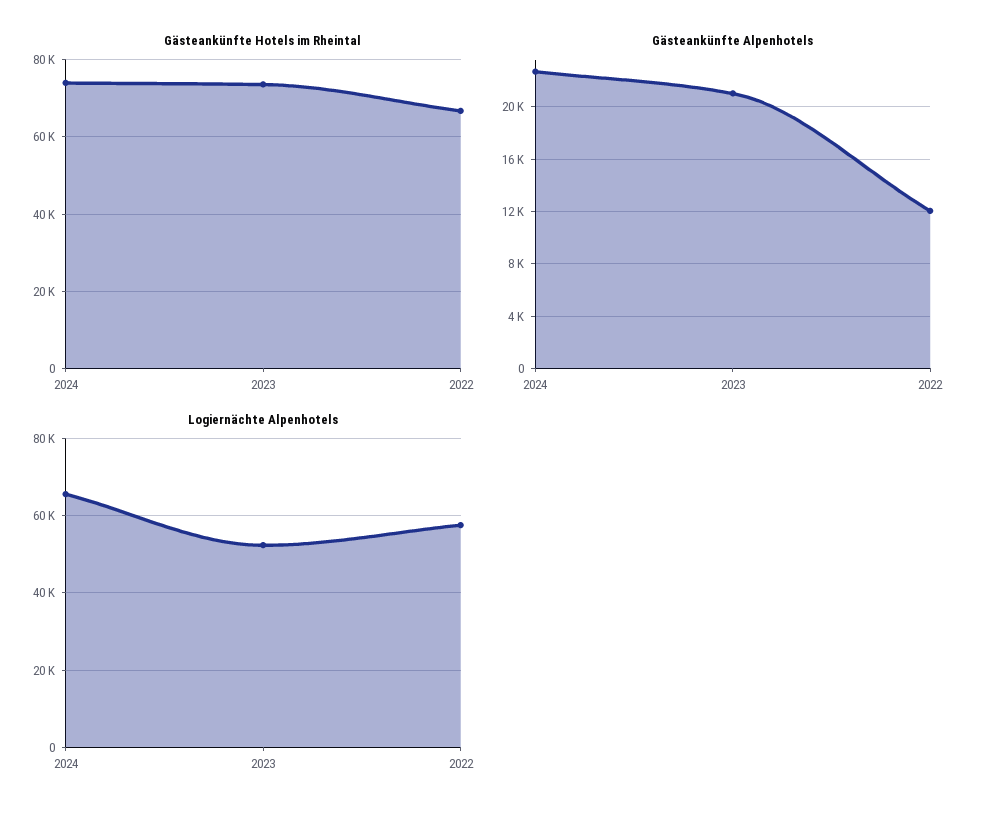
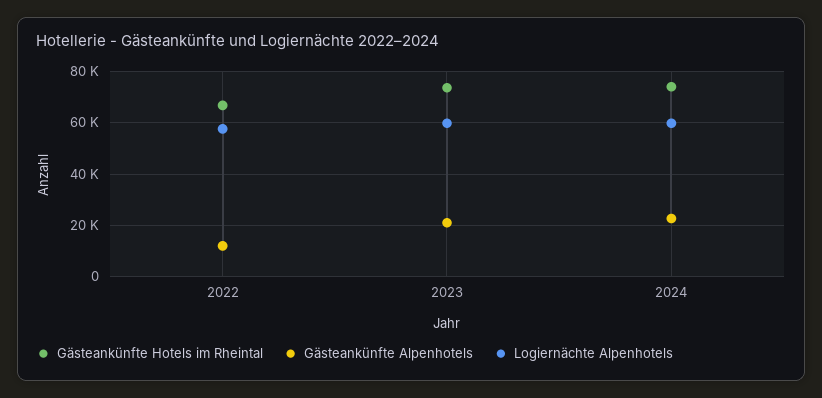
  {
    "Gästeankünfte Hotels im Rheintal": {
      "2024": 74000,
      "2023": 74000,
      "2022": 66000
    },
    "Gästeankünfte Alpenhotels": {
      "2024": 22500,
      "2023": 21000,
      "2022": 12000
    },
    "Logiernächte Alpenhotels": {
-     "2024": 66000,
+     "2024": 60000,
-     "2023": 52000,
+     "2023": 60000,
      "2022": 58000
    }
  }

